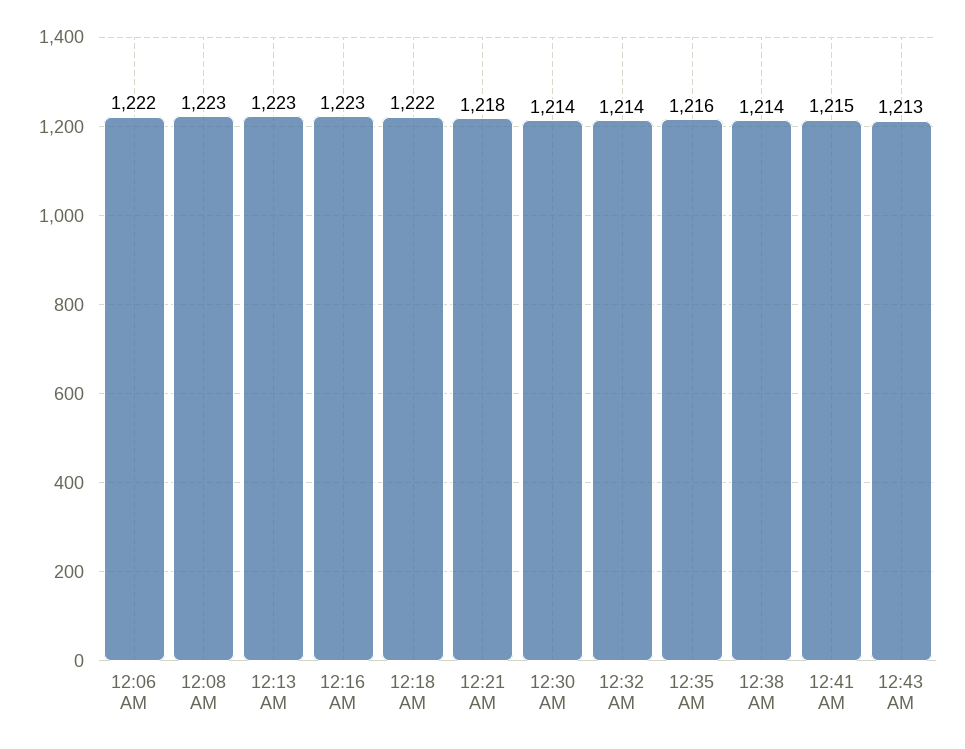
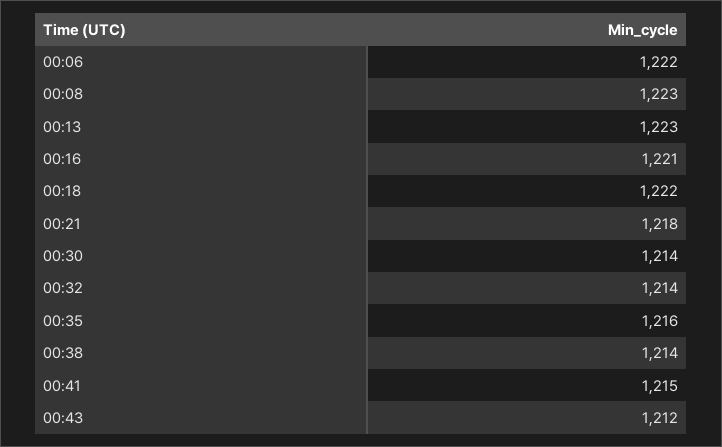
  {
    "12:06 AM": 1222,
    "12:08 AM": 1223,
    "12:13 AM": 1223,
-   "12:16 AM": 1223,
+   "12:16 AM": 1221,
    "12:18 AM": 1222,
    "12:21 AM": 1218,
    "12:30 AM": 1214,
    "12:32 AM": 1214,
    "12:35 AM": 1216,
    "12:38 AM": 1214,
    "12:41 AM": 1215,
-   "12:43 AM": 1213
+   "12:43 AM": 1212
  }

